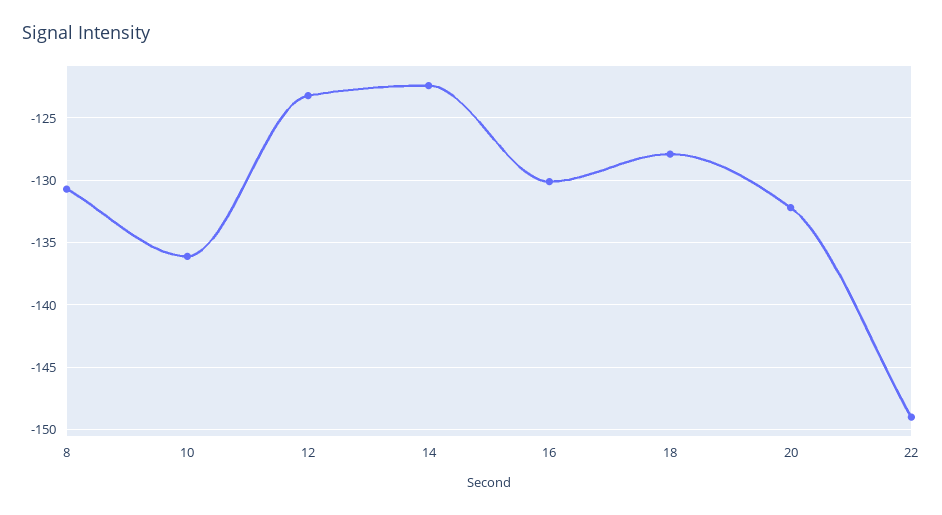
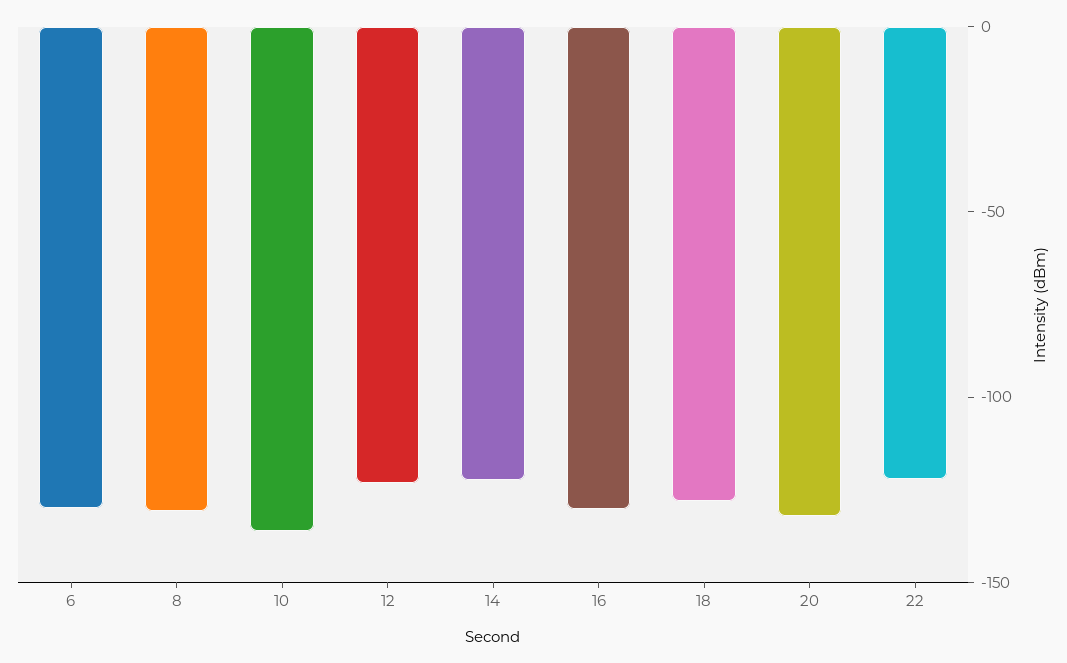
  {
    "8": -130.5,
    "10": -136,
    "12": -123,
    "14": -122.5,
    "16": -130,
    "18": -128,
    "20": -132,
-   "22": -149
+   "22": -120,
+   "6": -130
  }

